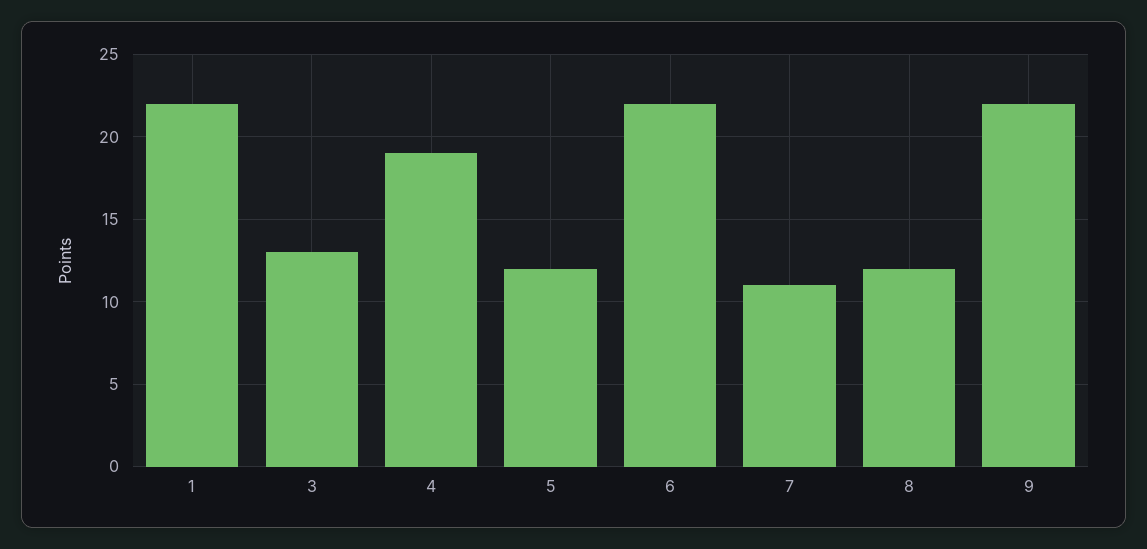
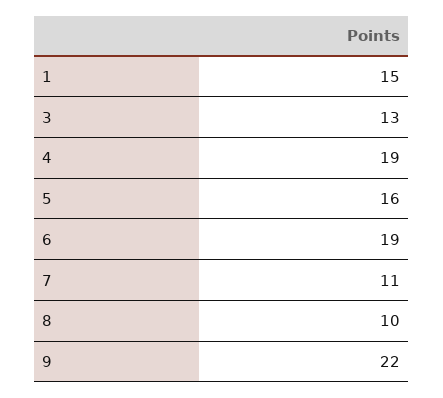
  {
-   "1": 22,
+   "1": 15,
    "3": 13,
    "4": 19,
-   "5": 12,
+   "5": 16,
-   "6": 22,
+   "6": 19,
    "7": 11,
-   "8": 12,
+   "8": 10,
    "9": 22
  }

